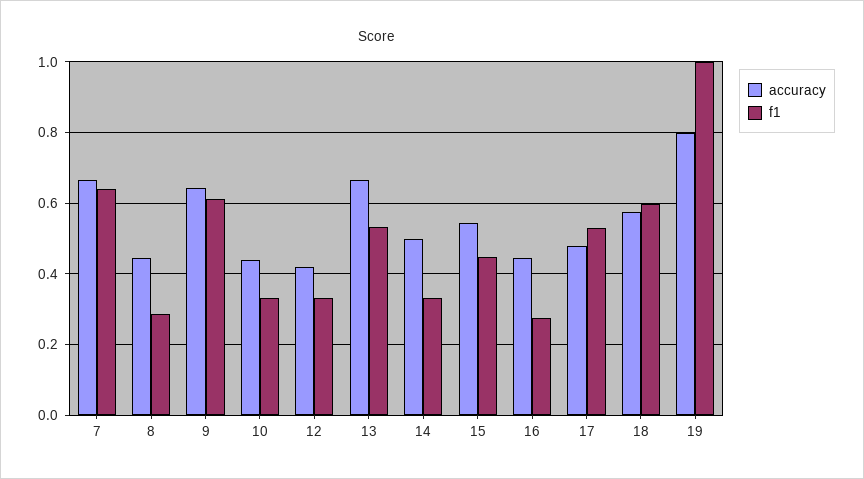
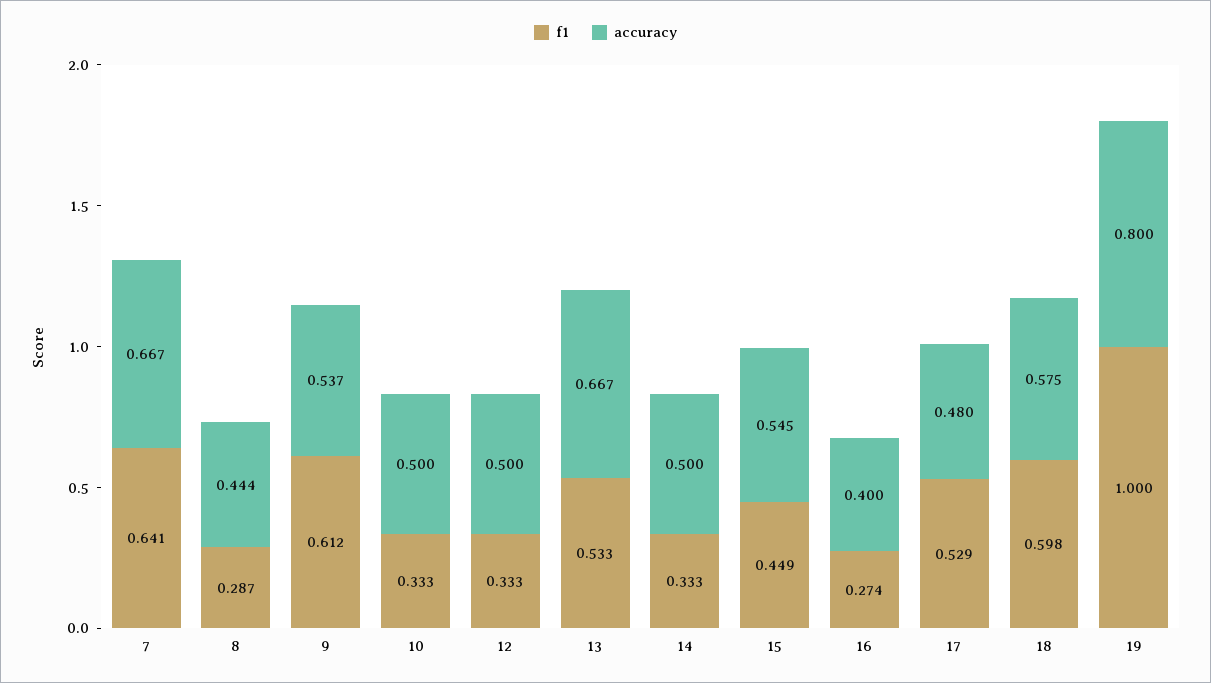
  {
    "accuracy": {
      "7": 0.667,
      "8": 0.444,
-     "9": 0.64,
+     "9": 0.537,
-     "10": 0.44,
+     "10": 0.5,
-     "12": 0.42,
+     "12": 0.5,
      "13": 0.667,
      "14": 0.5,
      "15": 0.545,
-     "16": 0.44,
+     "16": 0.4,
      "17": 0.48,
      "18": 0.575,
      "19": 0.8
    },
    "f1": {
      "7": 0.641,
      "8": 0.287,
      "9": 0.612,
      "10": 0.333,
      "12": 0.333,
      "13": 0.533,
      "14": 0.333,
      "15": 0.449,
      "16": 0.274,
      "17": 0.529,
      "18": 0.598,
      "19": 1
    }
  }

